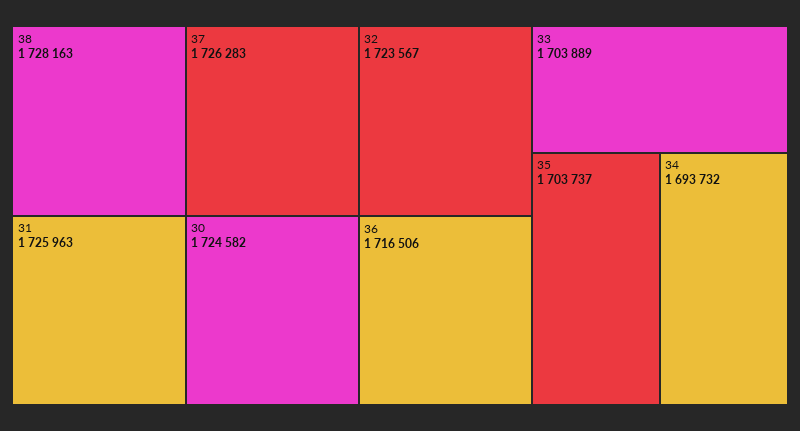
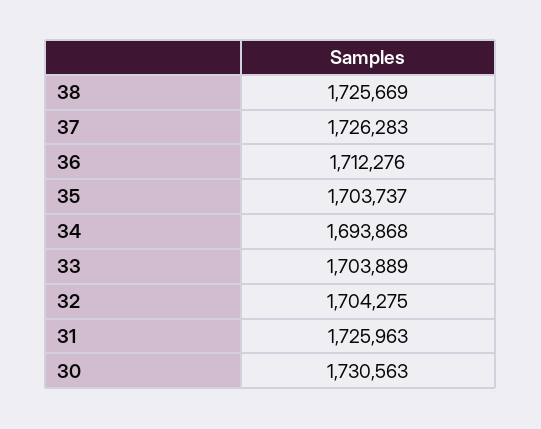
  {
-   "38": 1728163,
+   "38": 1725669,
    "37": 1726283,
    "31": 1725963,
-   "30": 1724582,
+   "30": 1730563,
-   "32": 1723567,
+   "32": 1704275,
-   "36": 1716506,
+   "36": 1712276,
    "33": 1703889,
    "35": 1703737,
-   "34": 1693732
+   "34": 1693868
  }

